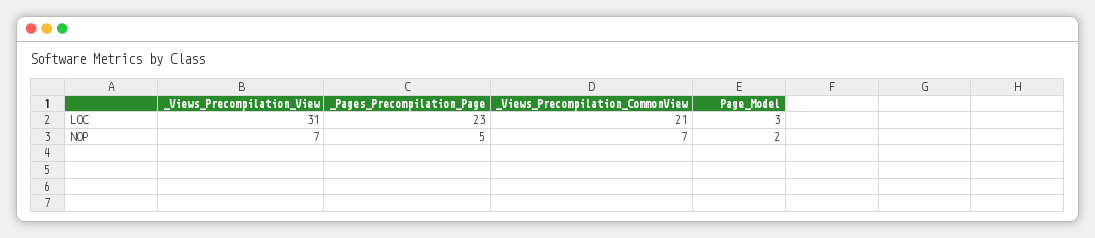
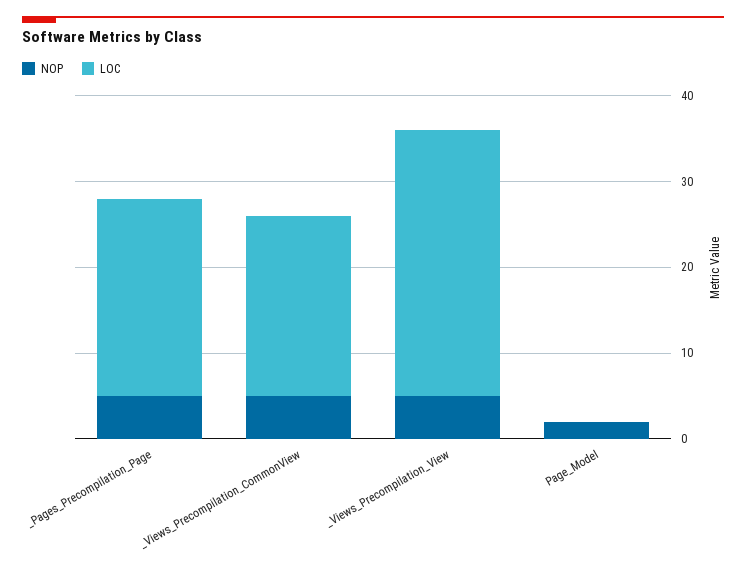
  {
    "LOC": {
      "_Views_Precompilation_View": 31,
      "_Pages_Precompilation_Page": 23,
      "_Views_Precompilation_CommonView": 21,
-     "Page_Model": 3
+     "Page_Model": 0
    },
    "NOP": {
-     "_Views_Precompilation_View": 7,
+     "_Views_Precompilation_View": 5,
      "_Pages_Precompilation_Page": 5,
-     "_Views_Precompilation_CommonView": 7,
+     "_Views_Precompilation_CommonView": 5,
      "Page_Model": 2
    }
  }

